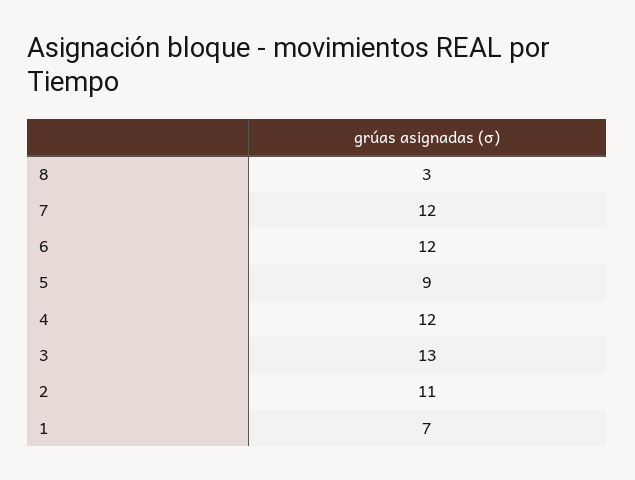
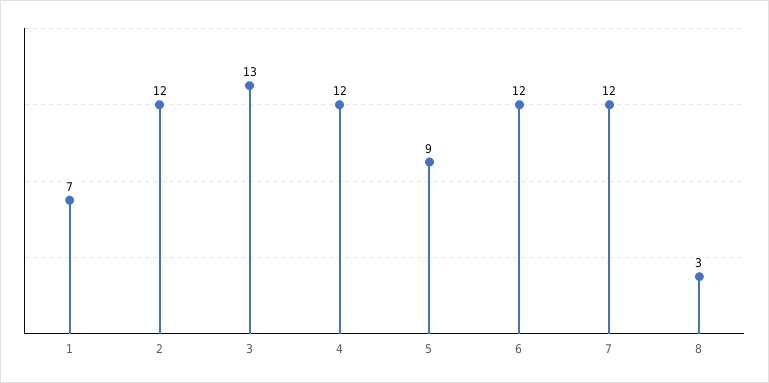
  {
    "8": 3,
    "7": 12,
    "6": 12,
    "5": 9,
    "4": 12,
    "3": 13,
-   "2": 11,
+   "2": 12,
    "1": 7
  }

